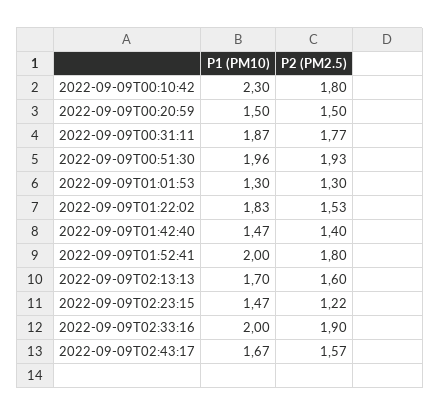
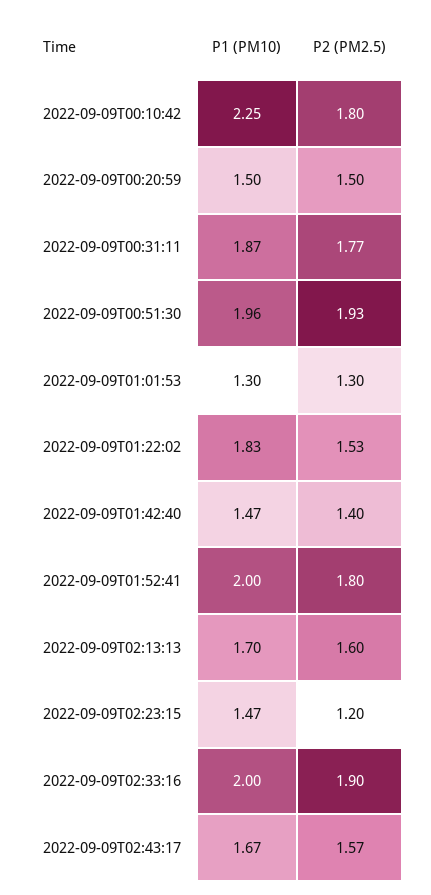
  {
    "P1 (PM10)": {
-     "2022-09-09T00:10:42": 2.3,
+     "2022-09-09T00:10:42": 2.25,
      "2022-09-09T00:20:59": 1.5,
      "2022-09-09T00:31:11": 1.87,
      "2022-09-09T00:51:30": 1.96,
      "2022-09-09T01:01:53": 1.3,
      "2022-09-09T01:22:02": 1.83,
      "2022-09-09T01:42:40": 1.47,
      "2022-09-09T01:52:41": 2,
      "2022-09-09T02:13:13": 1.7,
      "2022-09-09T02:23:15": 1.47,
      "2022-09-09T02:33:16": 2,
      "2022-09-09T02:43:17": 1.67
    },
    "P2 (PM2.5)": {
      "2022-09-09T00:10:42": 1.8,
      "2022-09-09T00:20:59": 1.5,
      "2022-09-09T00:31:11": 1.77,
      "2022-09-09T00:51:30": 1.93,
      "2022-09-09T01:01:53": 1.3,
      "2022-09-09T01:22:02": 1.53,
      "2022-09-09T01:42:40": 1.4,
      "2022-09-09T01:52:41": 1.8,
      "2022-09-09T02:13:13": 1.6,
-     "2022-09-09T02:23:15": 1.22,
+     "2022-09-09T02:23:15": 1.2,
      "2022-09-09T02:33:16": 1.9,
      "2022-09-09T02:43:17": 1.57
    }
  }

